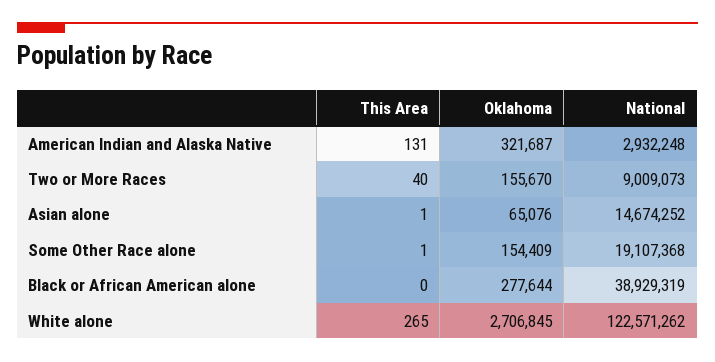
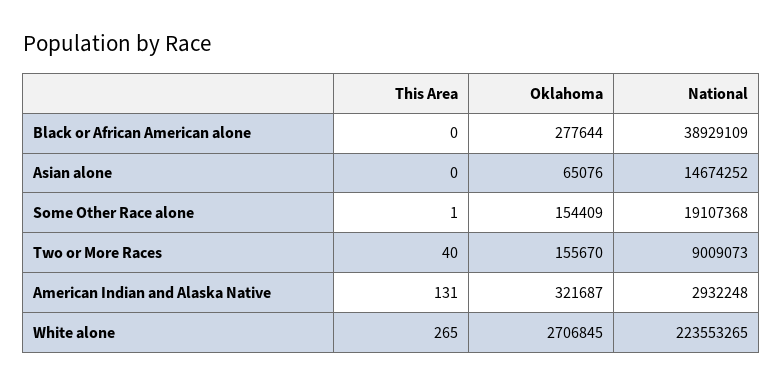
  {
    "This Area": {
      "American Indian and Alaska Native": 131,
      "Two or More Races": 40,
-     "Asian alone": 1,
+     "Asian alone": 0,
      "Some Other Race alone": 1,
      "Black or African American alone": 0,
      "White alone": 265
    },
    "Oklahoma": {
      "American Indian and Alaska Native": 321687,
      "Two or More Races": 155670,
      "Asian alone": 65076,
      "Some Other Race alone": 154409,
      "Black or African American alone": 277644,
      "White alone": 2706845
    },
    "National": {
      "American Indian and Alaska Native": 2932248,
      "Two or More Races": 9009073,
      "Asian alone": 14674252,
      "Some Other Race alone": 19107368,
-     "Black or African American alone": 38929319,
+     "Black or African American alone": 38929109,
-     "White alone": 122571262
+     "White alone": 223553265
    }
  }

